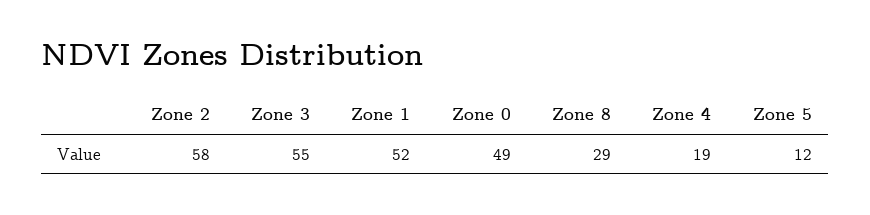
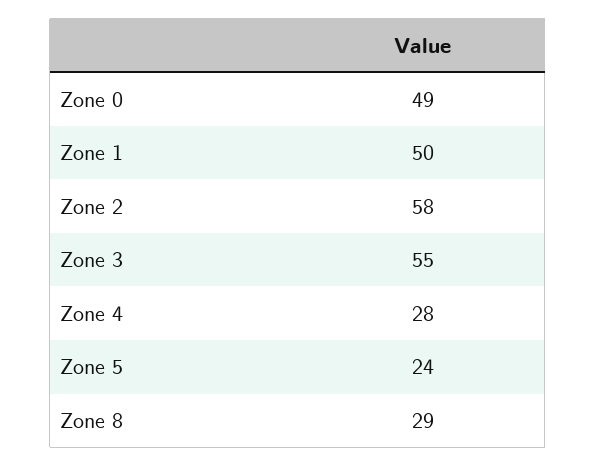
  {
    "Zone 2": 58,
    "Zone 3": 55,
-   "Zone 1": 52,
+   "Zone 1": 50,
    "Zone 0": 49,
    "Zone 8": 29,
-   "Zone 4": 19,
+   "Zone 4": 28,
-   "Zone 5": 12
+   "Zone 5": 24
  }

